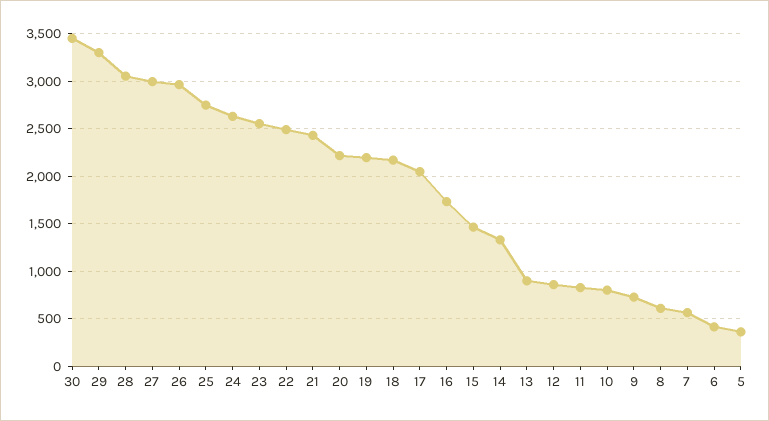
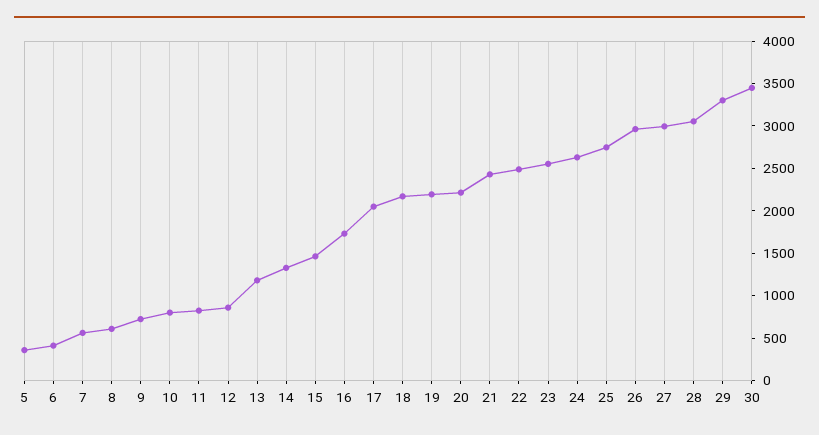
  {
    "30": 3500,
    "29": 3300,
    "28": 3100,
    "27": 3000,
    "26": 3000,
    "25": 2700,
    "24": 2600,
    "23": 2600,
    "22": 2500,
    "21": 2400,
    "20": 2200,
    "19": 2200,
    "18": 2200,
    "17": 2000,
    "16": 1700,
    "15": 1500,
    "14": 1300,
-   "13": 900,
+   "13": 1200,
    "12": 900,
    "11": 800,
    "10": 800,
    "9": 700,
    "8": 600,
    "7": 600,
    "6": 400,
    "5": 400
  }

